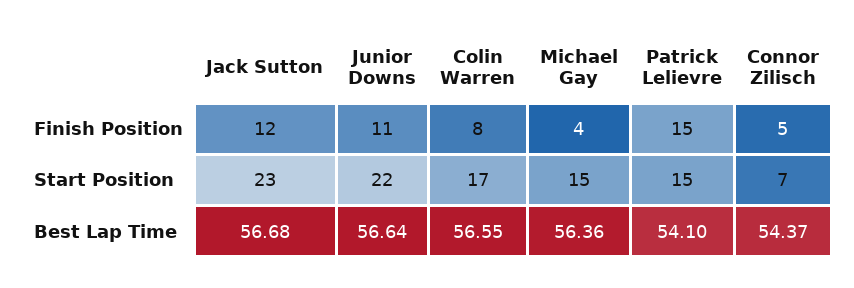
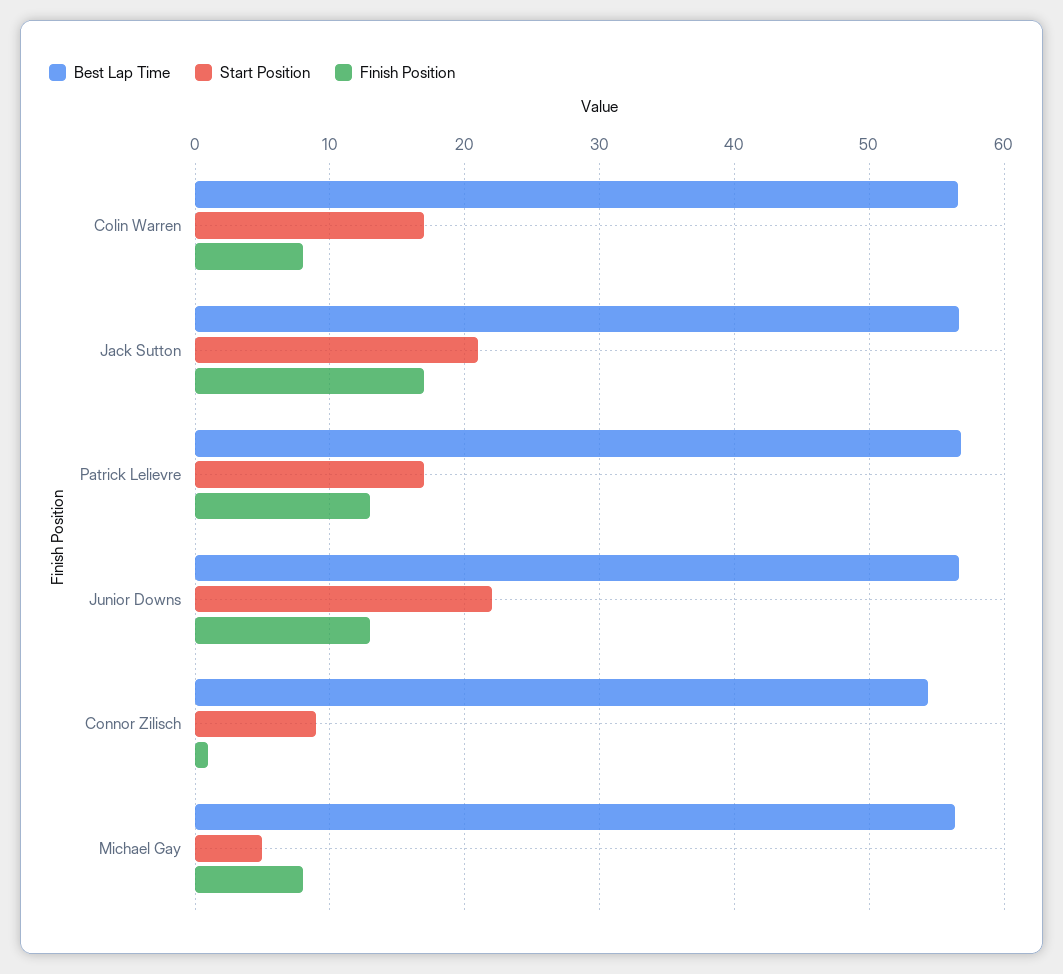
  {
    "Finish Position": {
-     "Jack Sutton": 12,
+     "Jack Sutton": 17,
-     "Junior Downs": 11,
+     "Junior Downs": 13,
      "Colin Warren": 8,
-     "Michael Gay": 4,
+     "Michael Gay": 8,
-     "Patrick Lelievre": 15,
+     "Patrick Lelievre": 13,
-     "Connor Zilisch": 5
+     "Connor Zilisch": 1
    },
    "Start Position": {
-     "Jack Sutton": 23,
+     "Jack Sutton": 21,
      "Junior Downs": 22,
      "Colin Warren": 17,
-     "Michael Gay": 15,
+     "Michael Gay": 5,
-     "Patrick Lelievre": 15,
+     "Patrick Lelievre": 17,
-     "Connor Zilisch": 7
+     "Connor Zilisch": 9
    },
    "Best Lap Time": {
      "Jack Sutton": 56.68,
      "Junior Downs": 56.64,
      "Colin Warren": 56.55,
      "Michael Gay": 56.36,
-     "Patrick Lelievre": 54.1,
+     "Patrick Lelievre": 57,
      "Connor Zilisch": 54.37
    }
  }

